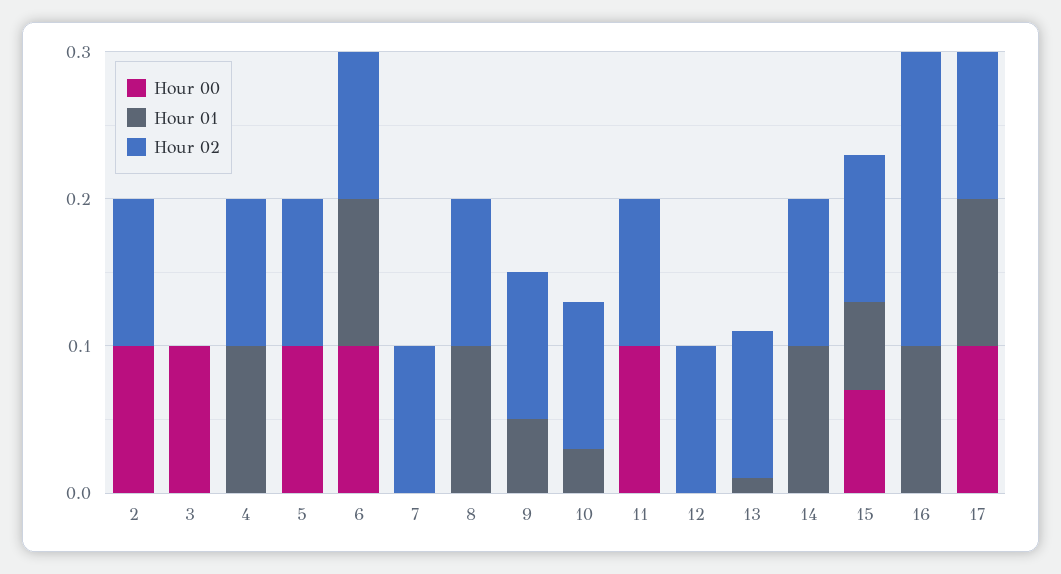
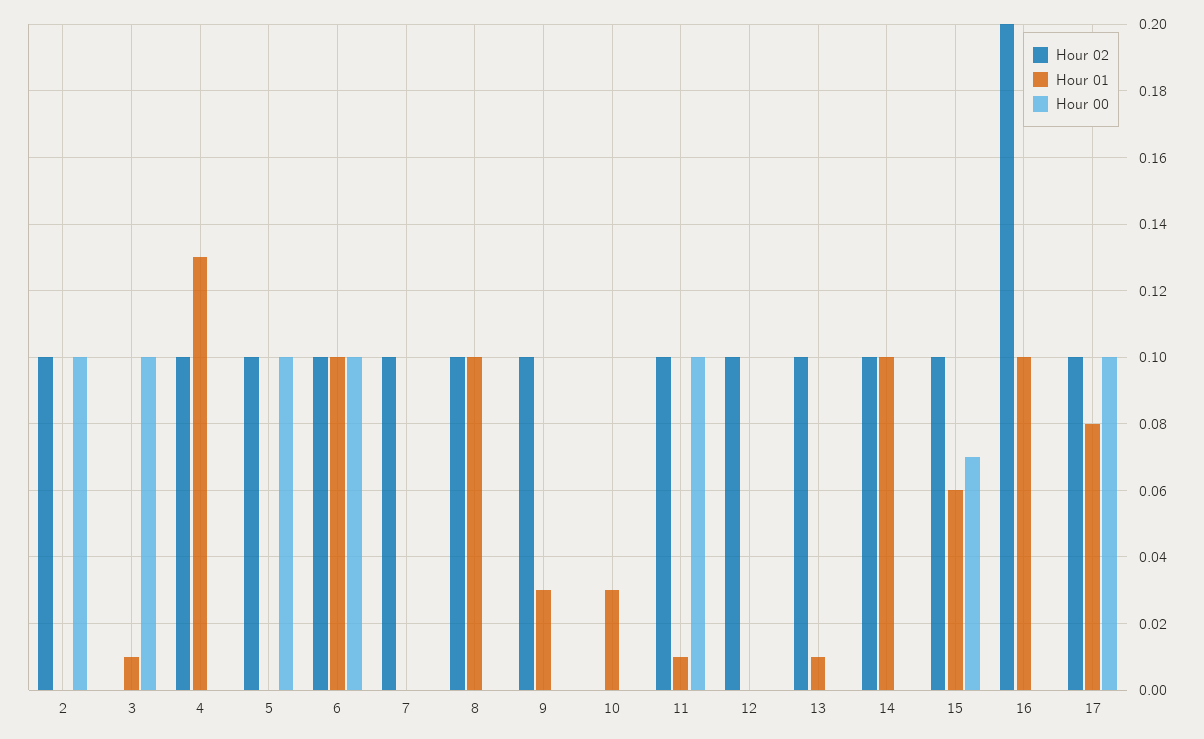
  {
    "Hour 00": {
      "2": 0.1,
      "3": 0.1,
      "4": 0,
      "5": 0.1,
      "6": 0.1,
      "7": 0,
      "8": 0,
      "9": 0,
      "10": 0,
      "11": 0.1,
      "12": 0,
      "13": 0,
      "14": 0,
      "15": 0.07,
      "16": 0,
      "17": 0.1
    },
    "Hour 01": {
      "2": 0,
-     "3": 0,
+     "3": 0.01,
-     "4": 0.1,
+     "4": 0.13,
      "5": 0,
      "6": 0.1,
      "7": 0,
      "8": 0.1,
-     "9": 0.05,
+     "9": 0.03,
      "10": 0.03,
-     "11": 0,
+     "11": 0.01,
      "12": 0,
      "13": 0.01,
      "14": 0.1,
      "15": 0.06,
      "16": 0.1,
-     "17": 0.1
+     "17": 0.08
    },
    "Hour 02": {
      "2": 0.1,
      "3": 0,
      "4": 0.1,
      "5": 0.1,
      "6": 0.1,
      "7": 0.1,
      "8": 0.1,
      "9": 0.1,
-     "10": 0.1,
+     "10": 0,
      "11": 0.1,
      "12": 0.1,
      "13": 0.1,
      "14": 0.1,
      "15": 0.1,
      "16": 0.2,
      "17": 0.1
    }
  }

